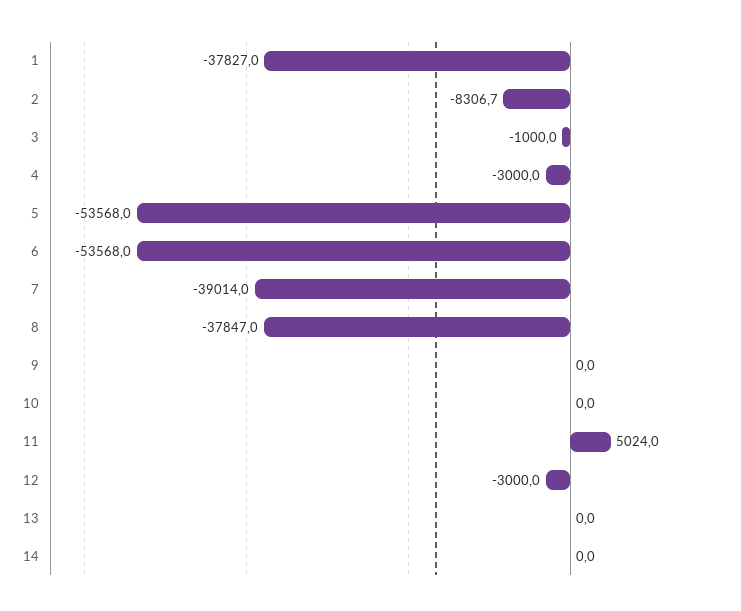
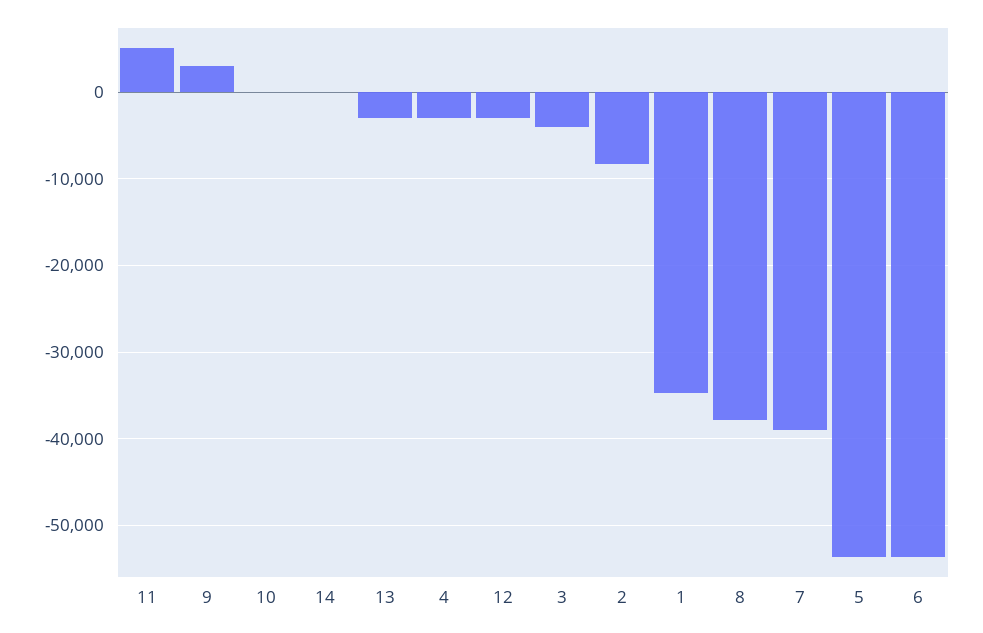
  {
-   "1": -37827,
+   "1": -35000,
    "2": -8306.7,
-   "3": -1000,
+   "3": -4000,
    "4": -3000,
    "5": -53568,
    "6": -53568,
    "7": -39014,
    "8": -37847,
-   "9": 0,
+   "9": 3000,
    "10": 0,
    "11": 5024,
    "12": -3000,
-   "13": 0,
+   "13": -3000,
    "14": 0
  }

